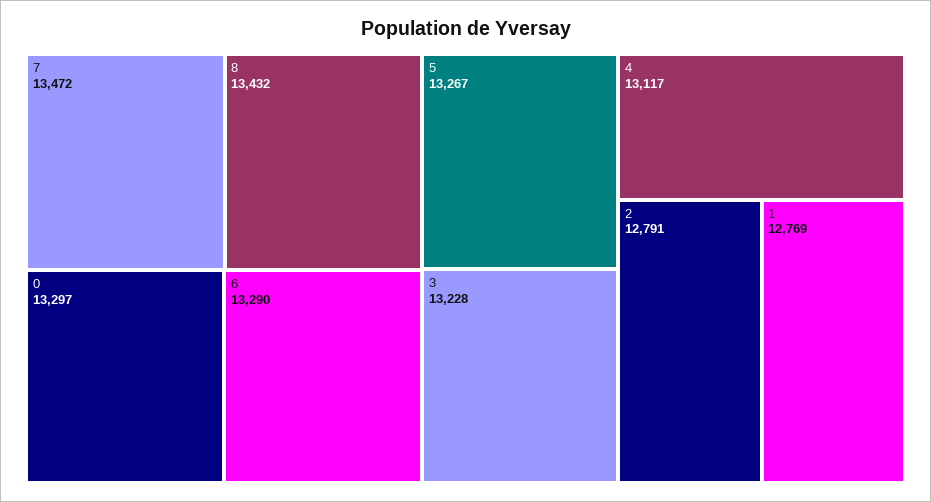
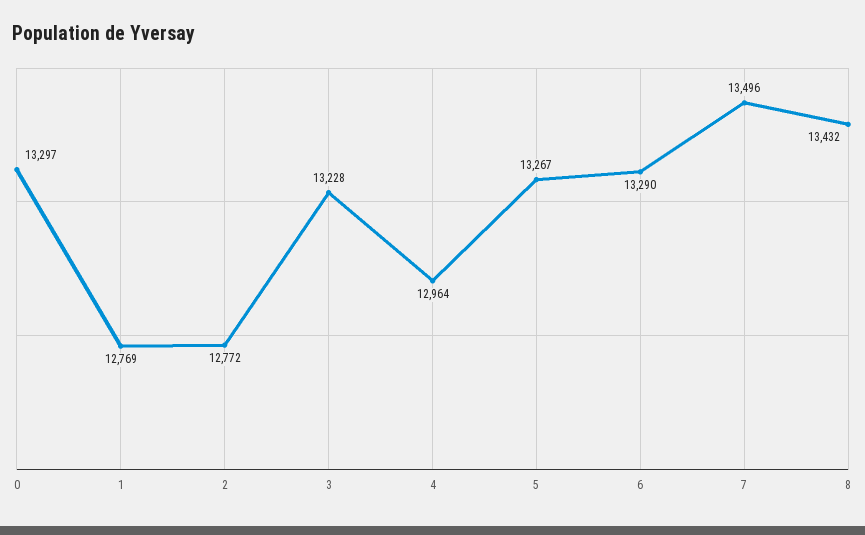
  {
-   "7": 13472,
+   "7": 13496,
    "8": 13432,
    "0": 13297,
    "6": 13290,
    "5": 13267,
    "3": 13228,
-   "4": 13117,
+   "4": 12964,
-   "2": 12791,
+   "2": 12772,
    "1": 12769
  }

